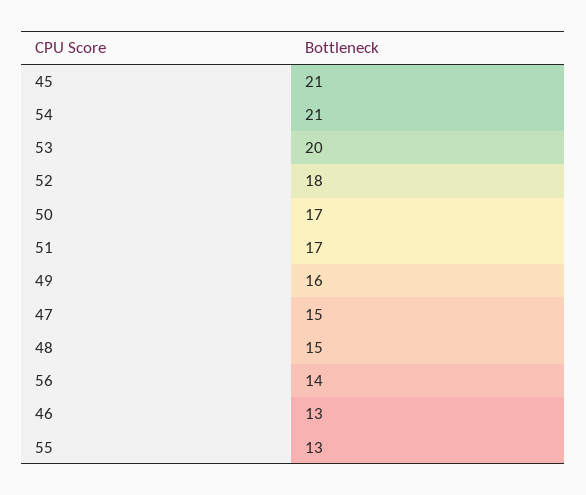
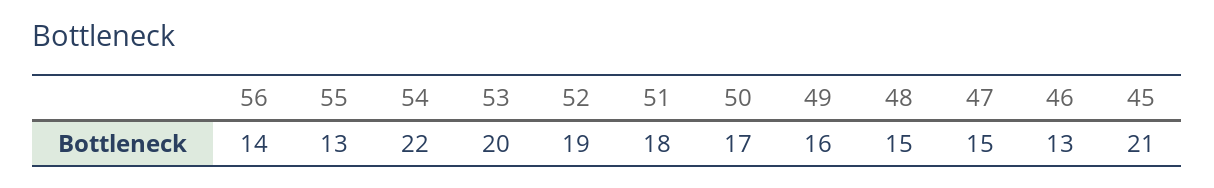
  {
    "45": 21,
-   "54": 21,
+   "54": 22,
    "53": 20,
-   "52": 18,
+   "52": 19,
    "50": 17,
-   "51": 17,
+   "51": 18,
    "49": 16,
    "47": 15,
    "48": 15,
    "56": 14,
    "46": 13,
    "55": 13
  }

